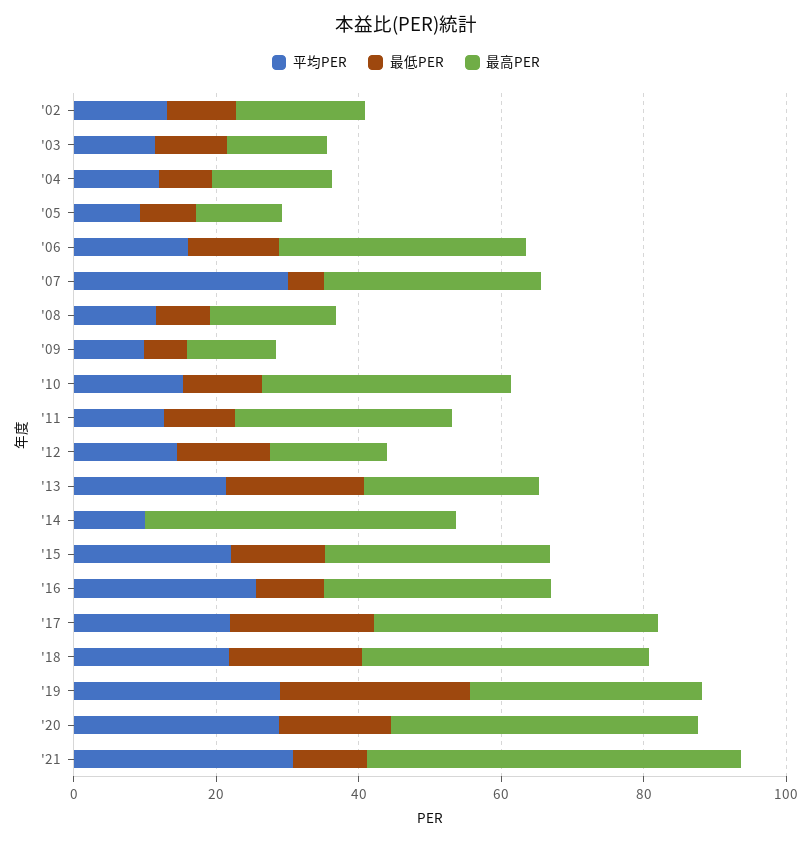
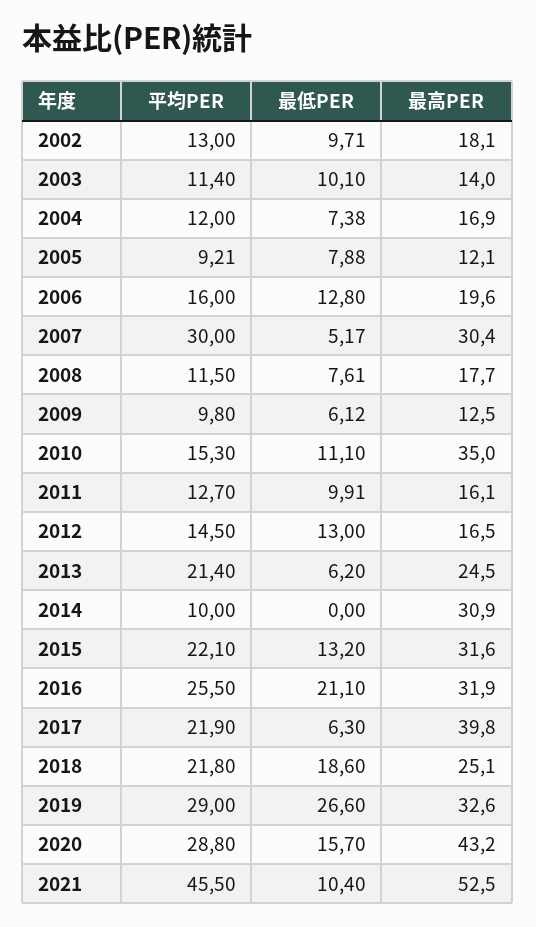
  {
    "平均PER": {
      "'02": 13,
      "'03": 11.4,
      "'04": 12,
      "'05": 9.21,
      "'06": 16,
      "'07": 30,
      "'08": 11.5,
      "'09": 9.8,
      "'10": 15.3,
      "'11": 12.7,
      "'12": 14.5,
      "'13": 21.4,
      "'14": 10,
      "'15": 22.1,
      "'16": 25.5,
      "'17": 21.9,
      "'18": 21.8,
      "'19": 29,
      "'20": 28.8,
-     "'21": 30
+     "'21": 45.5
    },
    "最低PER": {
      "'02": 9.71,
      "'03": 10.1,
      "'04": 7.38,
      "'05": 7.88,
      "'06": 12.8,
      "'07": 5.17,
      "'08": 7.61,
      "'09": 6.12,
      "'10": 11.1,
      "'11": 9.91,
      "'12": 13,
-     "'13": 20,
+     "'13": 6.2,
      "'14": 0,
      "'15": 13.2,
-     "'16": 10,
+     "'16": 21.1,
-     "'17": 20,
+     "'17": 6.3,
      "'18": 18.6,
      "'19": 26.6,
      "'20": 15.7,
      "'21": 10.4
    },
    "最高PER": {
      "'02": 18.1,
      "'03": 14,
      "'04": 16.9,
      "'05": 12.1,
-     "'06": 35,
+     "'06": 19.6,
      "'07": 30.4,
      "'08": 17.7,
      "'09": 12.5,
      "'10": 35,
-     "'11": 30,
+     "'11": 16.1,
      "'12": 16.5,
      "'13": 24.5,
-     "'14": 45,
+     "'14": 30.9,
      "'15": 31.6,
      "'16": 31.9,
      "'17": 39.8,
-     "'18": 40,
+     "'18": 25.1,
      "'19": 32.6,
      "'20": 43.2,
      "'21": 52.5
    }
  }

